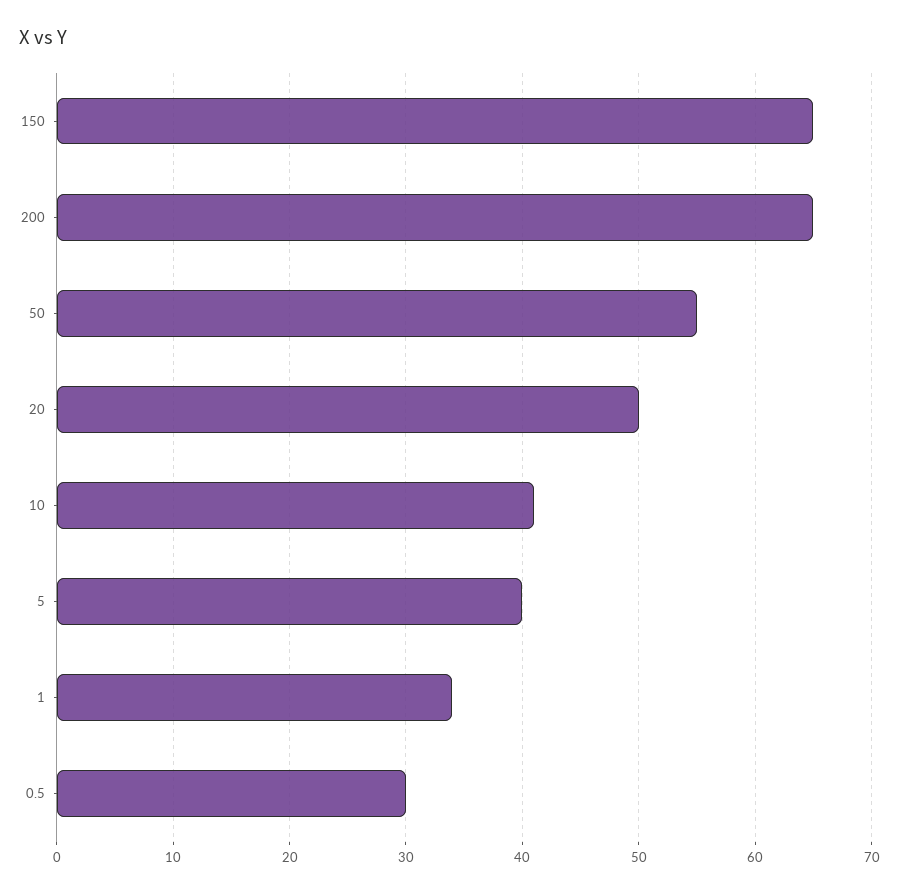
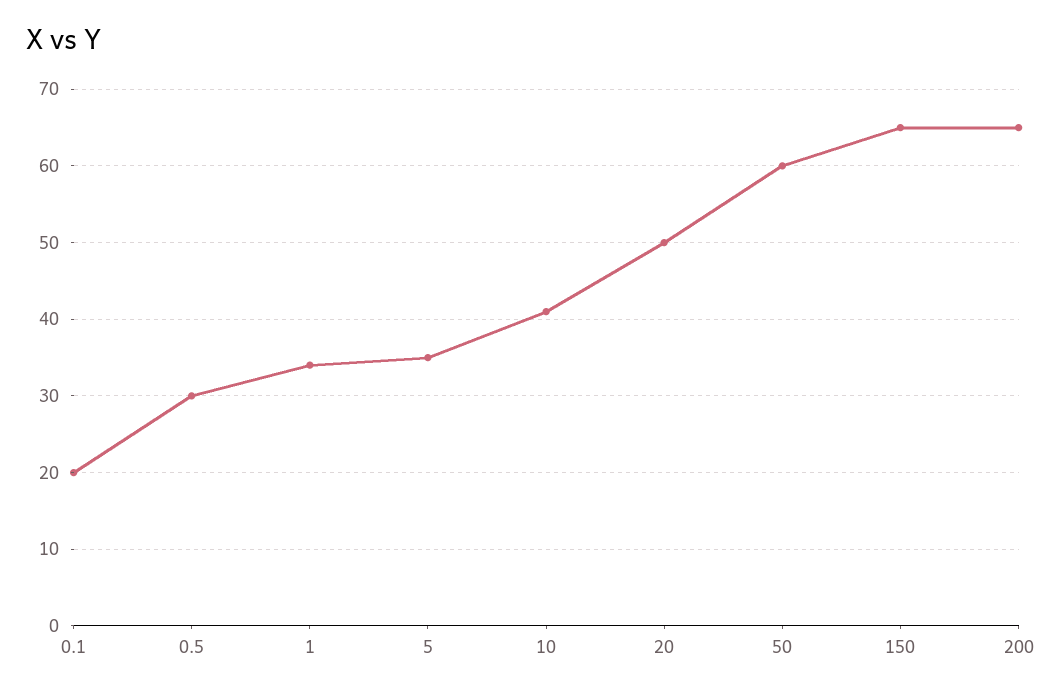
  {
    "150": 65,
    "200": 65,
-   "50": 55,
+   "50": 60,
    "20": 50,
    "10": 41,
-   "5": 40,
+   "5": 35,
    "1": 34,
-   "0.5": 30
+   "0.5": 30,
+   "0.1": 20
  }

